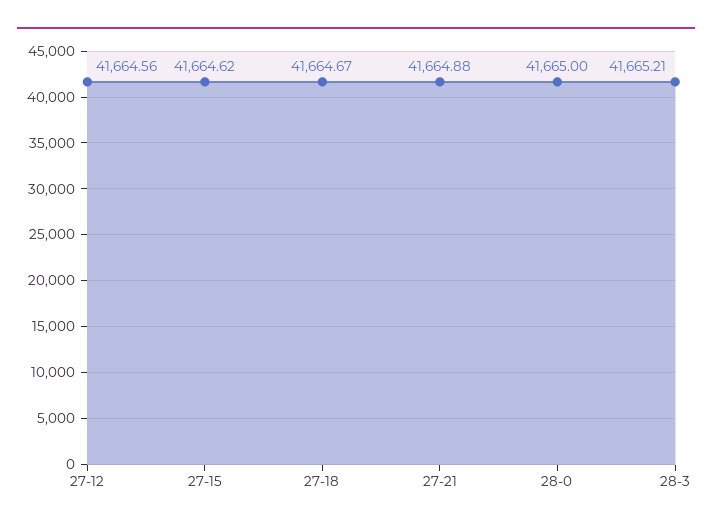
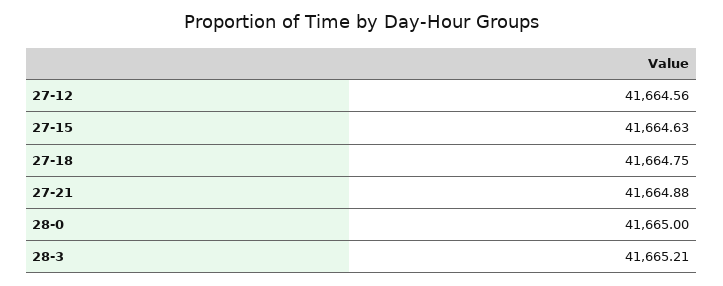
  {
    "27-12": 41664.56,
-   "27-15": 41664.62,
+   "27-15": 41664.63,
-   "27-18": 41664.67,
+   "27-18": 41664.75,
    "27-21": 41664.88,
    "28-0": 41665,
    "28-3": 41665.21
  }

